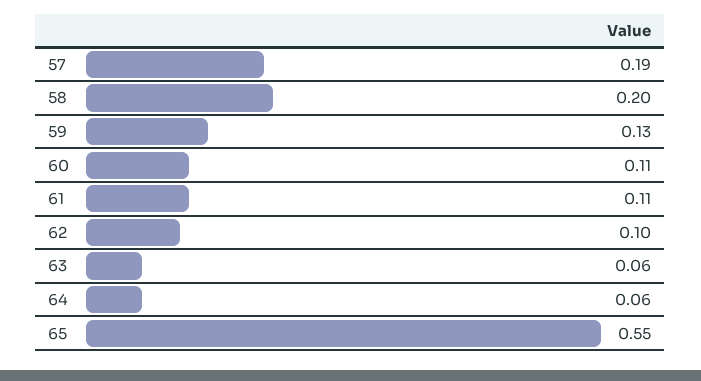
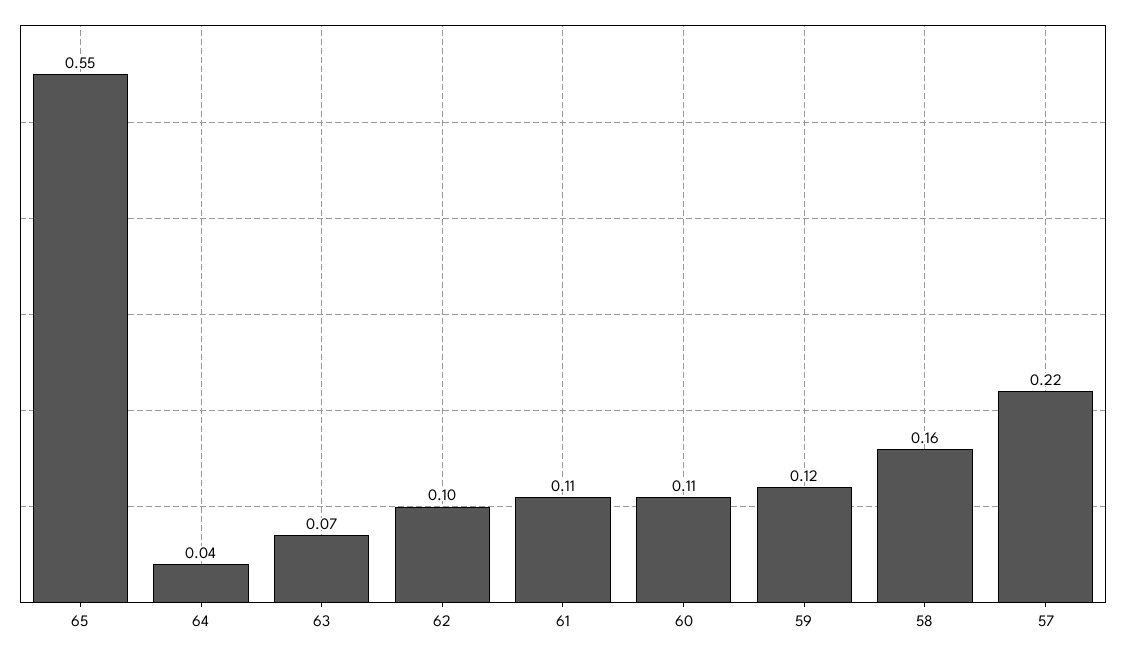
  {
-   "57": 0.19,
+   "57": 0.22,
-   "58": 0.2,
+   "58": 0.16,
-   "59": 0.13,
+   "59": 0.12,
    "60": 0.11,
    "61": 0.11,
    "62": 0.1,
-   "63": 0.06,
+   "63": 0.07,
-   "64": 0.06,
+   "64": 0.04,
    "65": 0.55
  }

